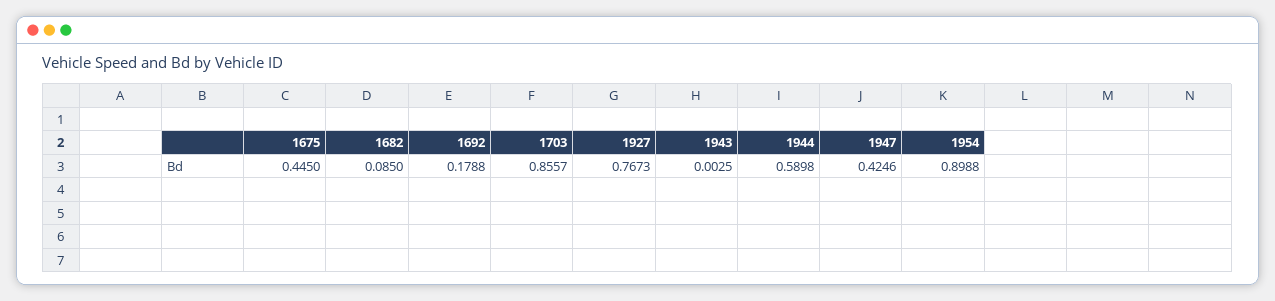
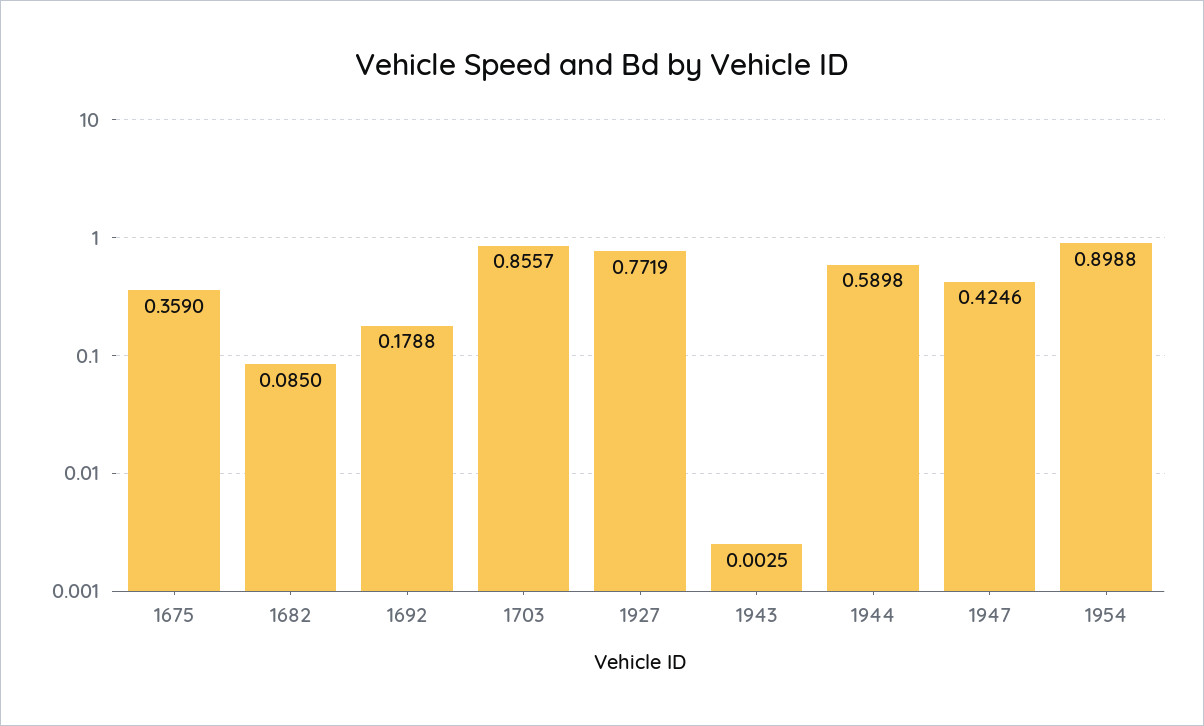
  {
-   "1675": 0.445,
+   "1675": 0.359,
    "1682": 0.085,
    "1692": 0.1788,
    "1703": 0.8557,
-   "1927": 0.7673,
+   "1927": 0.7719,
    "1943": 0.0025,
    "1944": 0.5898,
    "1947": 0.4246,
    "1954": 0.8988
  }

